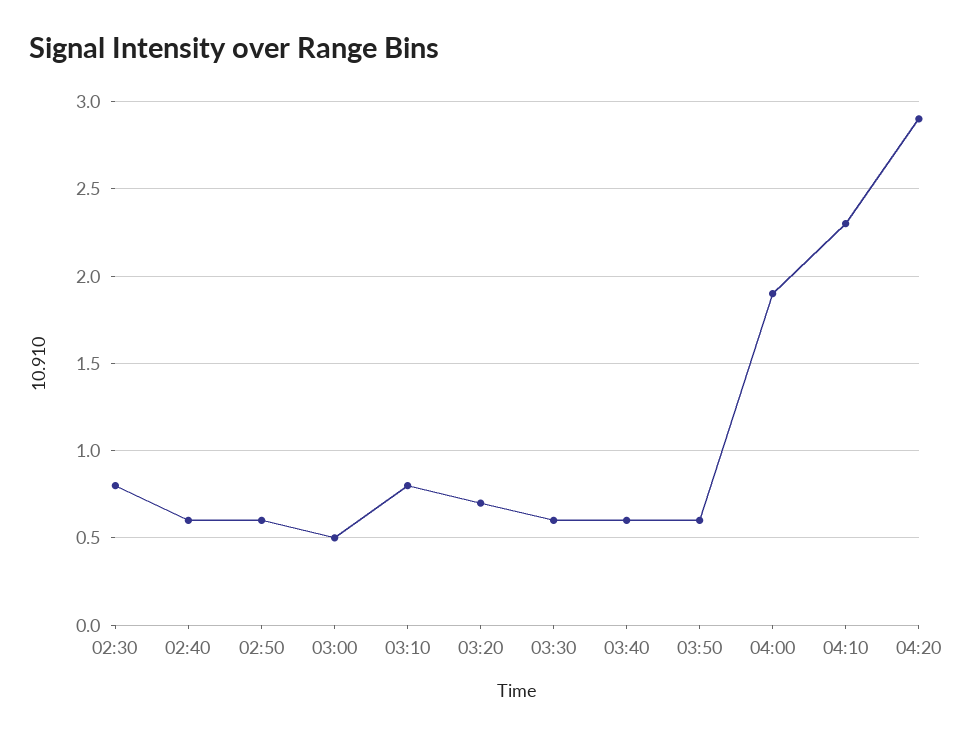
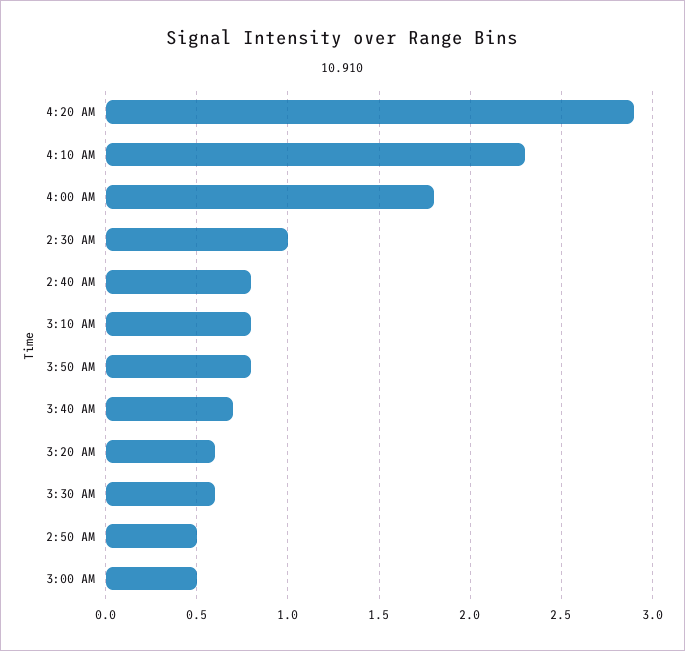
  {
-   "02:30": 0.8,
+   "02:30": 1,
-   "02:40": 0.6,
+   "02:40": 0.8,
-   "02:50": 0.6,
+   "02:50": 0.5,
    "03:00": 0.5,
    "03:10": 0.8,
-   "03:20": 0.7,
+   "03:20": 0.6,
    "03:30": 0.6,
-   "03:40": 0.6,
+   "03:40": 0.7,
-   "03:50": 0.6,
+   "03:50": 0.8,
-   "04:00": 1.9,
+   "04:00": 1.8,
    "04:10": 2.3,
    "04:20": 2.9
  }

